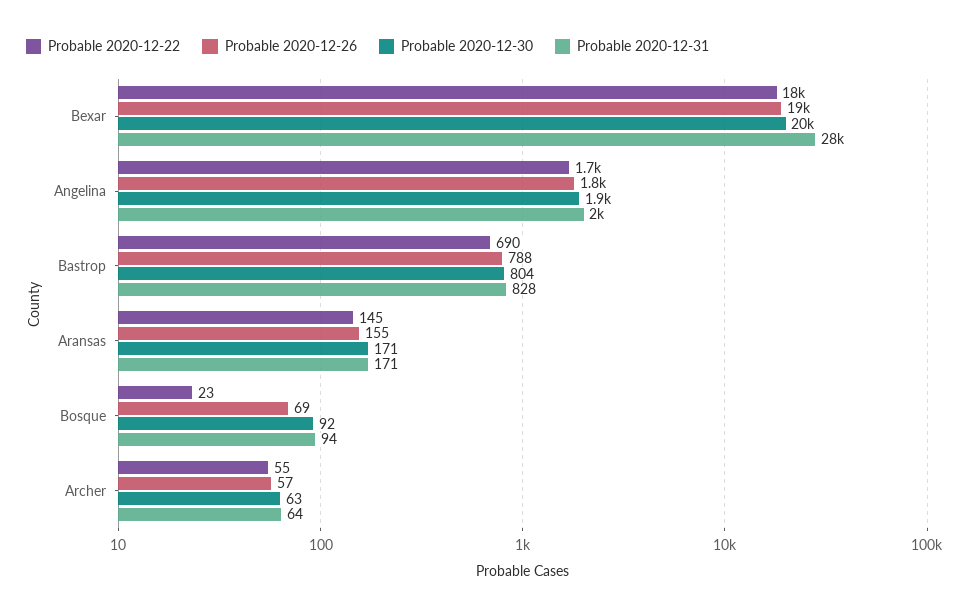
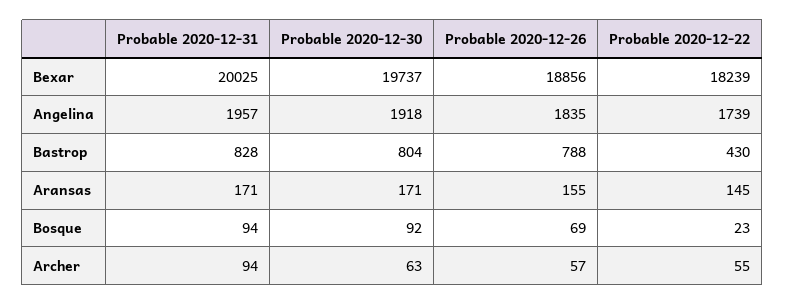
  {
    "Probable 2020-12-22": {
      "Bexar": 18239,
      "Angelina": 1739,
-     "Bastrop": 690,
+     "Bastrop": 430,
      "Aransas": 145,
      "Bosque": 23,
      "Archer": 55
    },
    "Probable 2020-12-26": {
      "Bexar": 18856,
      "Angelina": 1835,
      "Bastrop": 788,
      "Aransas": 155,
      "Bosque": 69,
      "Archer": 57
    },
    "Probable 2020-12-30": {
      "Bexar": 19737,
      "Angelina": 1918,
      "Bastrop": 804,
      "Aransas": 171,
      "Bosque": 92,
      "Archer": 63
    },
    "Probable 2020-12-31": {
-     "Bexar": 28000,
+     "Bexar": 20025,
      "Angelina": 1957,
      "Bastrop": 828,
      "Aransas": 171,
      "Bosque": 94,
-     "Archer": 64
+     "Archer": 94
    }
  }

